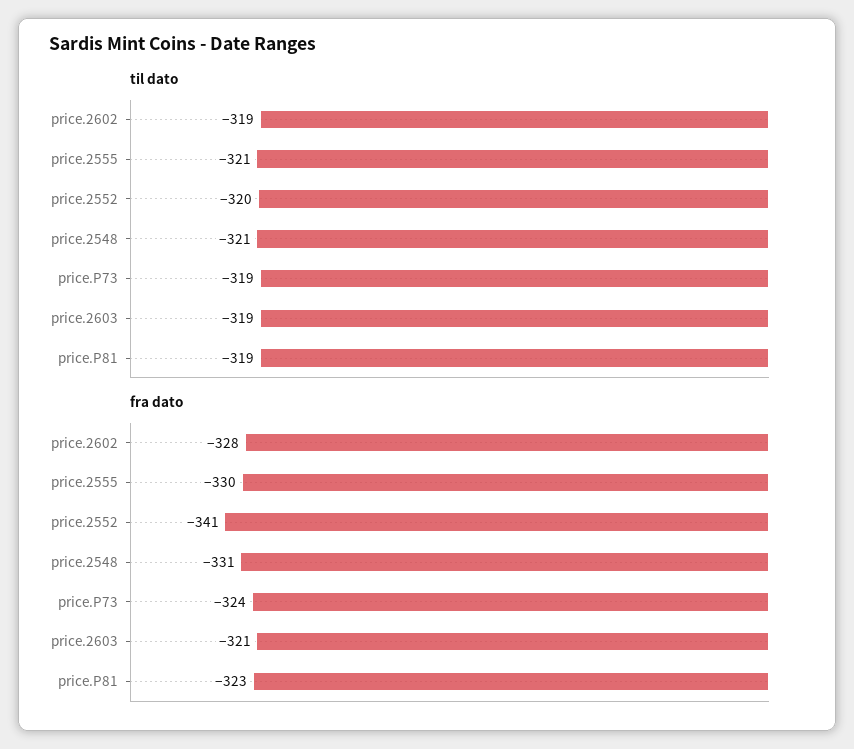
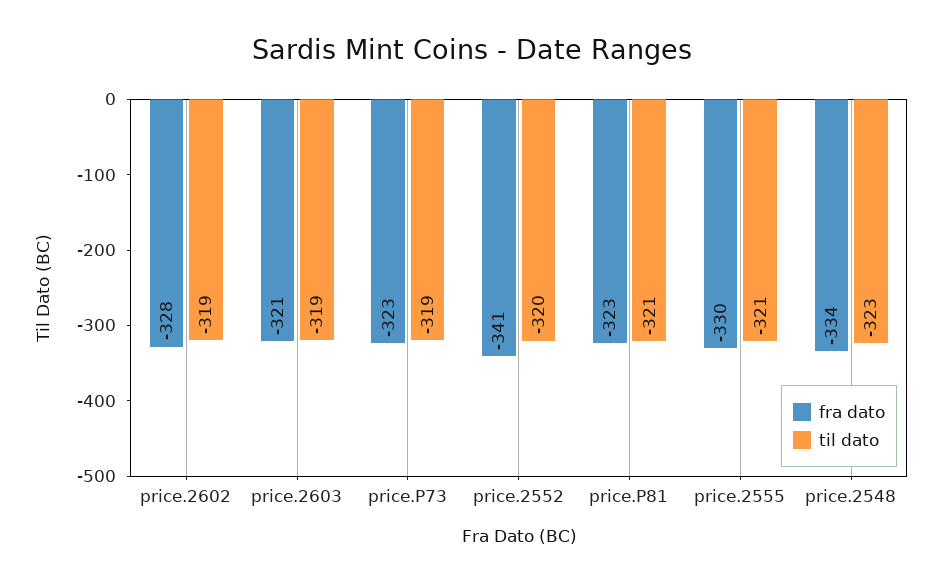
  {
    "til dato": {
      "price.2602": -319,
      "price.2555": -321,
      "price.2552": -320,
-     "price.2548": -321,
+     "price.2548": -323,
      "price.P73": -319,
      "price.2603": -319,
-     "price.P81": -319
+     "price.P81": -321
    },
    "fra dato": {
      "price.2602": -328,
      "price.2555": -330,
      "price.2552": -341,
-     "price.2548": -331,
+     "price.2548": -334,
-     "price.P73": -324,
+     "price.P73": -323,
      "price.2603": -321,
      "price.P81": -323
    }
  }

